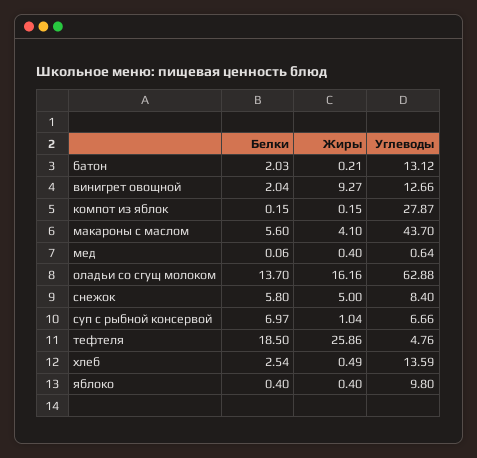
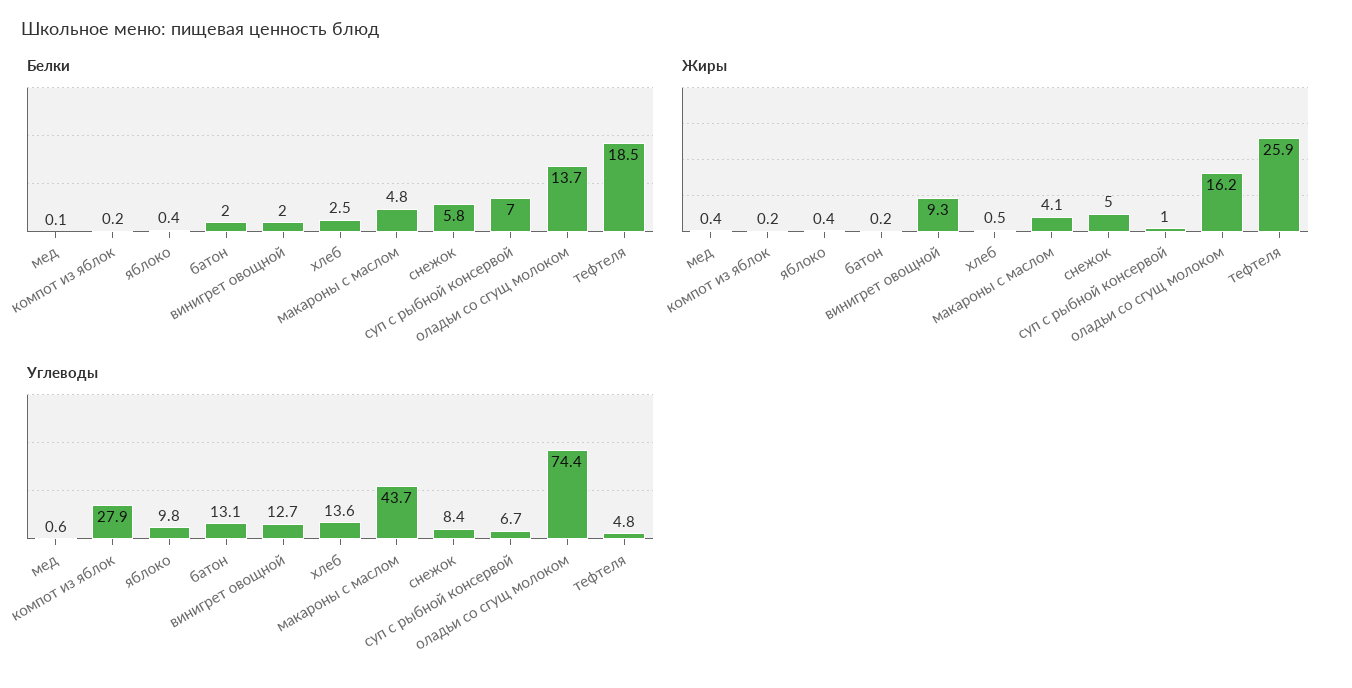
  {
    "Белки": {
      "батон": 2.03,
      "винигрет овощной": 2.04,
      "компот из яблок": 0.15,
-     "макароны с маслом": 5.6,
+     "макароны с маслом": 4.8,
      "мед": 0.06,
      "оладьи со сгущ молоком": 13.7,
      "снежок": 5.8,
      "суп с рыбной консервой": 6.97,
      "тефтеля": 18.5,
      "хлеб": 2.54,
      "яблоко": 0.4
    },
    "Жиры": {
      "батон": 0.21,
      "винигрет овощной": 9.27,
      "компот из яблок": 0.15,
      "макароны с маслом": 4.1,
      "мед": 0.4,
      "оладьи со сгущ молоком": 16.16,
      "снежок": 5,
      "суп с рыбной консервой": 1.04,
      "тефтеля": 25.86,
      "хлеб": 0.49,
      "яблоко": 0.4
    },
    "Углеводы": {
      "батон": 13.12,
      "винигрет овощной": 12.66,
      "компот из яблок": 27.87,
      "макароны с маслом": 43.7,
      "мед": 0.64,
-     "оладьи со сгущ молоком": 62.88,
+     "оладьи со сгущ молоком": 74.4,
      "снежок": 8.4,
      "суп с рыбной консервой": 6.66,
      "тефтеля": 4.76,
      "хлеб": 13.59,
      "яблоко": 9.8
    }
  }

